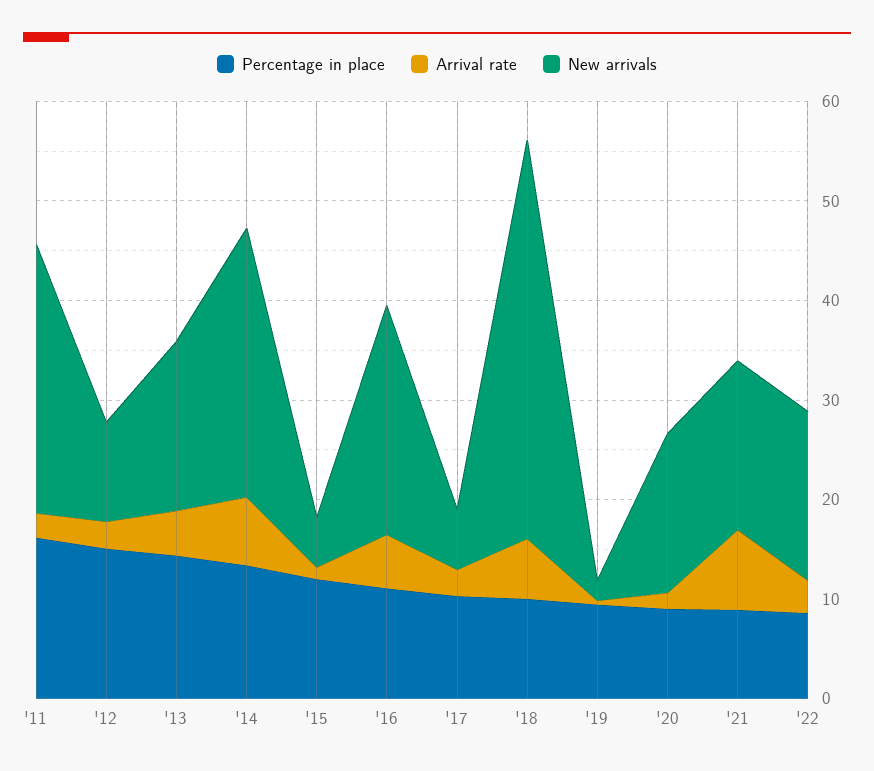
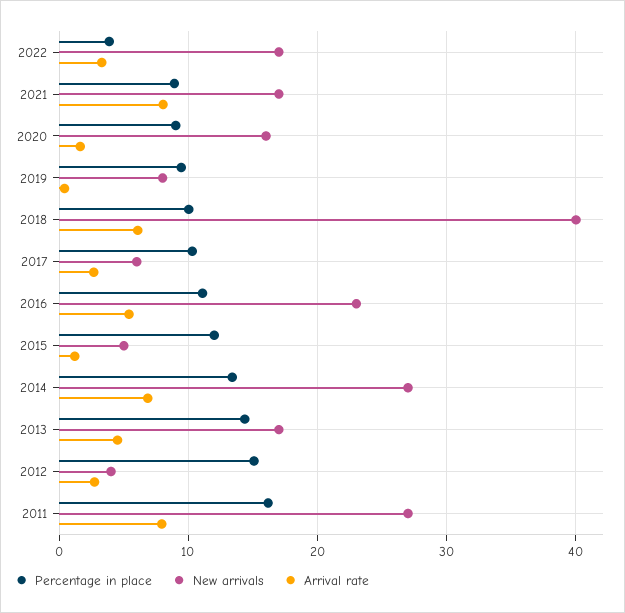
  {
    "Percentage in place": {
      "'11": 16,
      "'12": 15,
      "'13": 14,
      "'14": 13,
      "'15": 12,
      "'16": 11,
      "'17": 10,
      "'18": 10,
      "'19": 9,
      "'20": 9,
      "'21": 9,
-     "'22": 8
+     "'22": 4
    },
    "Arrival rate": {
-     "'11": 2,
+     "'11": 8,
      "'12": 3,
      "'13": 5,
      "'14": 7,
      "'15": 1,
      "'16": 5,
      "'17": 3,
      "'18": 6,
      "'19": 0,
      "'20": 2,
      "'21": 8,
      "'22": 3
    },
    "New arrivals": {
      "'11": 27,
-     "'12": 10,
+     "'12": 4,
      "'13": 17,
      "'14": 27,
      "'15": 5,
      "'16": 23,
      "'17": 6,
      "'18": 40,
-     "'19": 2,
+     "'19": 8,
      "'20": 16,
      "'21": 17,
      "'22": 17
    }
  }

